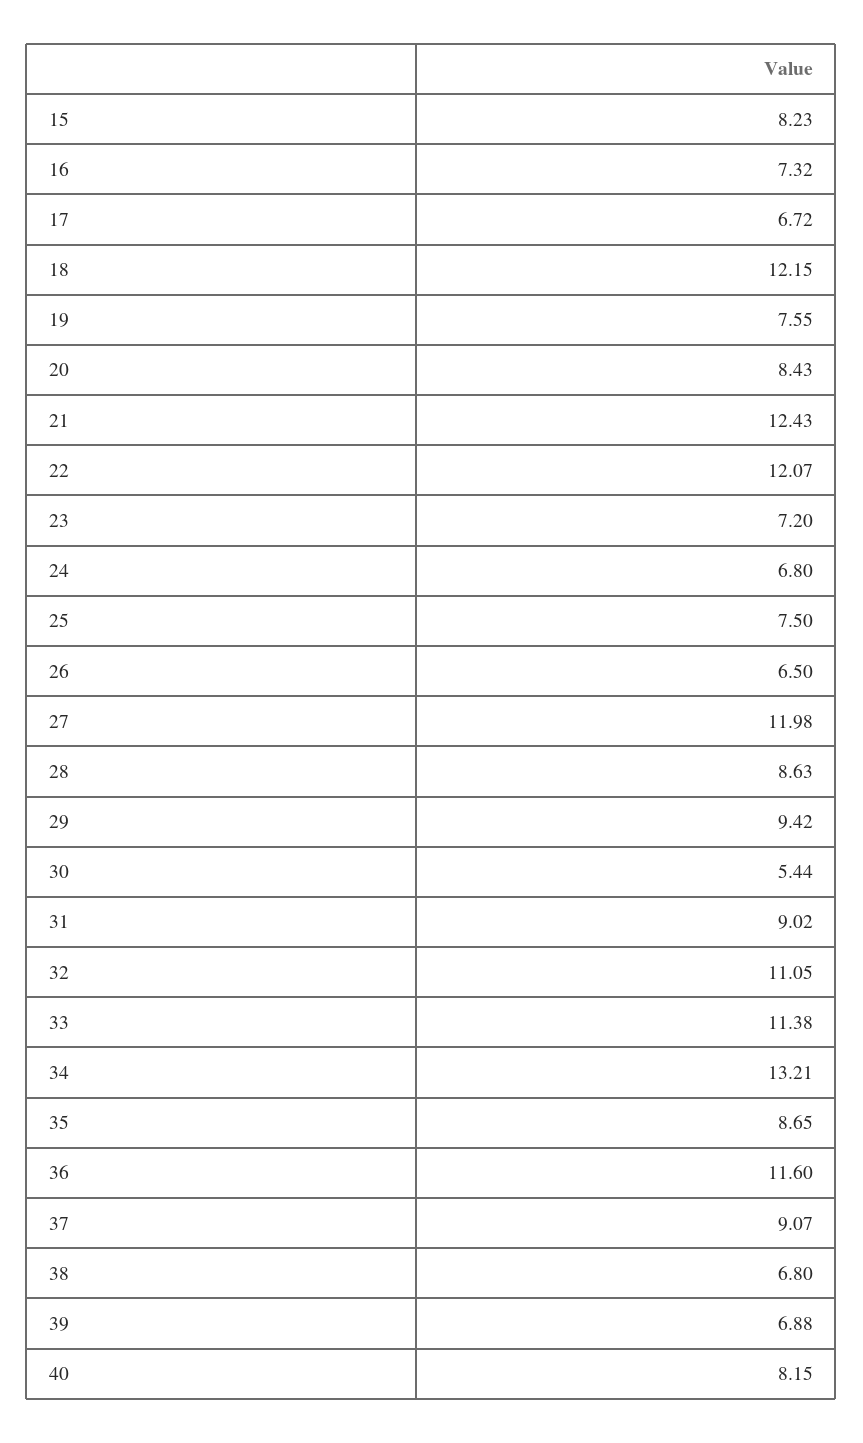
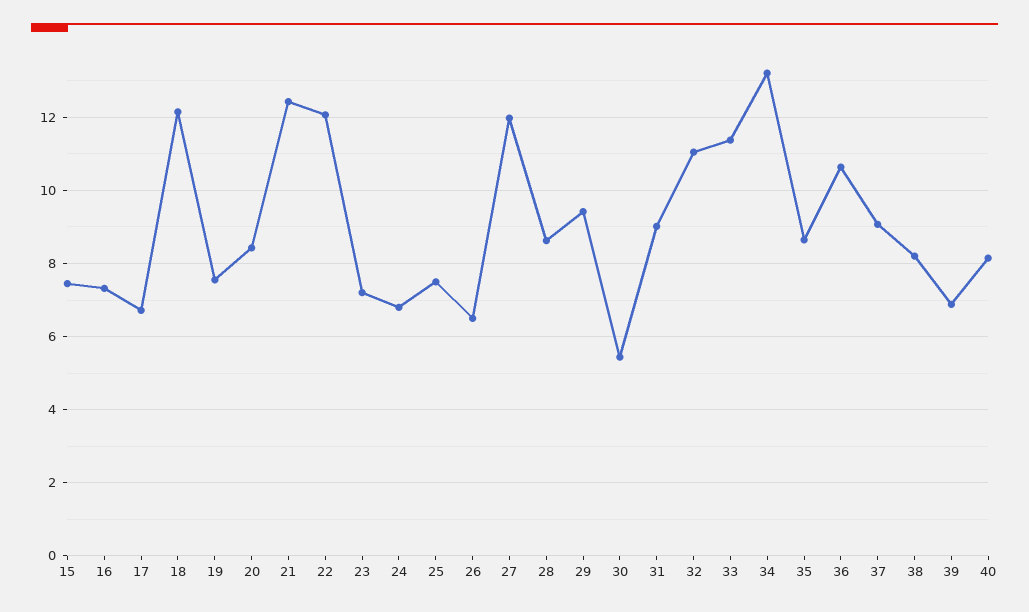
  {
-   "15": 8.23,
+   "15": 7.4,
    "16": 7.32,
    "17": 6.72,
    "18": 12.15,
    "19": 7.55,
    "20": 8.43,
    "21": 12.43,
    "22": 12.07,
    "23": 7.2,
    "24": 6.8,
    "25": 7.5,
    "26": 6.5,
    "27": 11.98,
    "28": 8.63,
    "29": 9.42,
    "30": 5.44,
    "31": 9.02,
    "32": 11.05,
    "33": 11.38,
    "34": 13.21,
    "35": 8.65,
-   "36": 11.6,
+   "36": 10.6,
    "37": 9.07,
-   "38": 6.8,
+   "38": 8.2,
    "39": 6.88,
    "40": 8.15
  }

